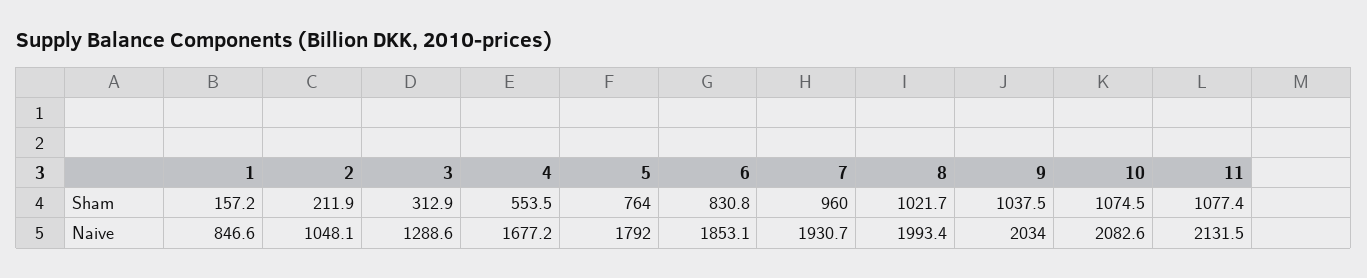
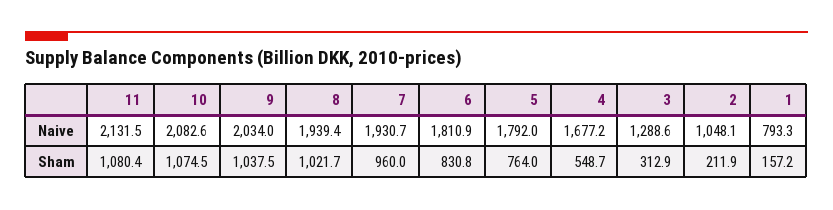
  {
    "1": {
      "Sham": 157.2,
-     "Naive": 846.6
+     "Naive": 793.3
    },
    "2": {
      "Sham": 211.9,
      "Naive": 1048.1
    },
    "3": {
      "Sham": 312.9,
      "Naive": 1288.6
    },
    "4": {
-     "Sham": 553.5,
+     "Sham": 548.7,
      "Naive": 1677.2
    },
    "5": {
      "Sham": 764,
      "Naive": 1792
    },
    "6": {
      "Sham": 830.8,
-     "Naive": 1853.1
+     "Naive": 1810.9
    },
    "7": {
      "Sham": 960,
      "Naive": 1930.7
    },
    "8": {
      "Sham": 1021.7,
-     "Naive": 1993.4
+     "Naive": 1939.4
    },
    "9": {
      "Sham": 1037.5,
      "Naive": 2034
    },
    "10": {
      "Sham": 1074.5,
      "Naive": 2082.6
    },
    "11": {
-     "Sham": 1077.4,
+     "Sham": 1080.4,
      "Naive": 2131.5
    }
  }

